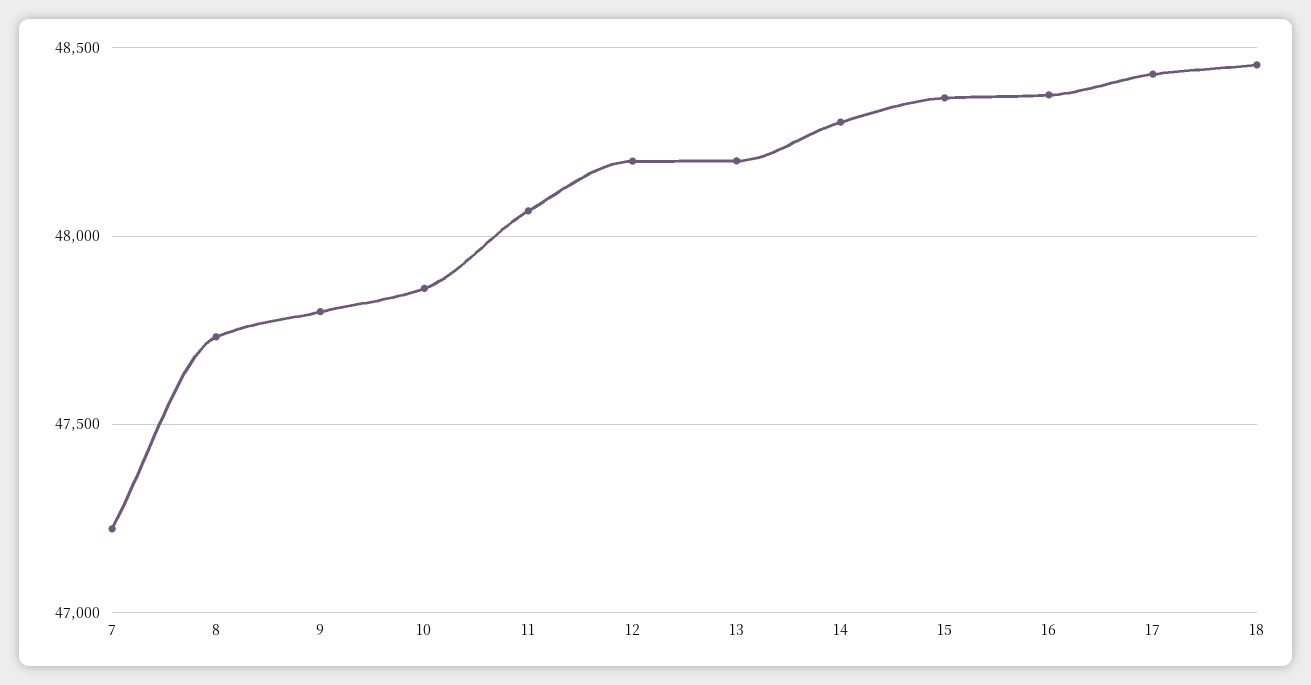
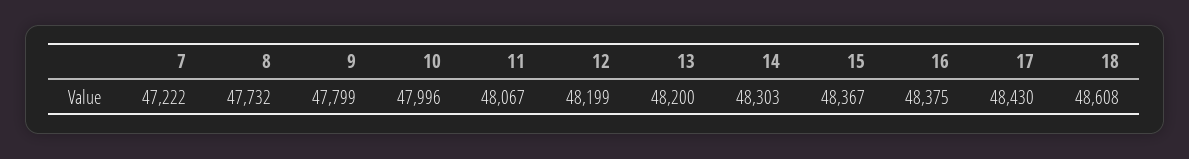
  {
    "7": 47222,
    "8": 47732,
    "9": 47799,
-   "10": 47850,
+   "10": 47996,
    "11": 48067,
    "12": 48199,
    "13": 48200,
    "14": 48303,
    "15": 48367,
    "16": 48375,
    "17": 48430,
-   "18": 48450
+   "18": 48608
  }

